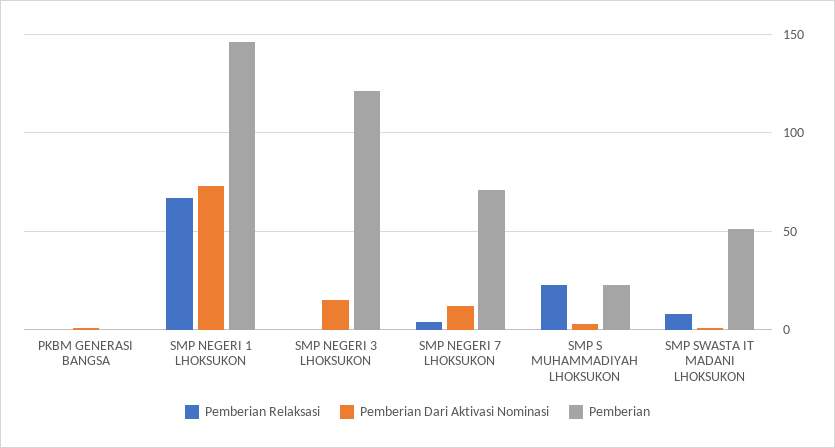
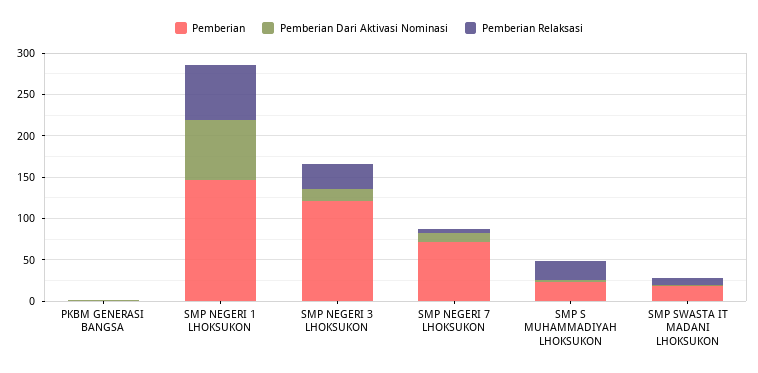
  {
    "Pemberian Relaksasi": {
      "PKBM GENERASI BANGSA": 0,
      "SMP NEGERI 1 LHOKSUKON": 65,
-     "SMP NEGERI 3 LHOKSUKON": 0,
+     "SMP NEGERI 3 LHOKSUKON": 30,
      "SMP NEGERI 7 LHOKSUKON": 5,
      "SMP S MUHAMMADIYAH LHOKSUKON": 25,
      "SMP SWASTA IT MADANI LHOKSUKON": 10
    },
    "Pemberian Dari Aktivasi Nominasi": {
      "PKBM GENERASI BANGSA": 0,
      "SMP NEGERI 1 LHOKSUKON": 75,
      "SMP NEGERI 3 LHOKSUKON": 15,
      "SMP NEGERI 7 LHOKSUKON": 10,
      "SMP S MUHAMMADIYAH LHOKSUKON": 5,
      "SMP SWASTA IT MADANI LHOKSUKON": 0
    },
    "Pemberian": {
      "PKBM GENERASI BANGSA": 0,
      "SMP NEGERI 1 LHOKSUKON": 145,
      "SMP NEGERI 3 LHOKSUKON": 120,
      "SMP NEGERI 7 LHOKSUKON": 70,
      "SMP S MUHAMMADIYAH LHOKSUKON": 25,
-     "SMP SWASTA IT MADANI LHOKSUKON": 50
+     "SMP SWASTA IT MADANI LHOKSUKON": 20
    }
  }

